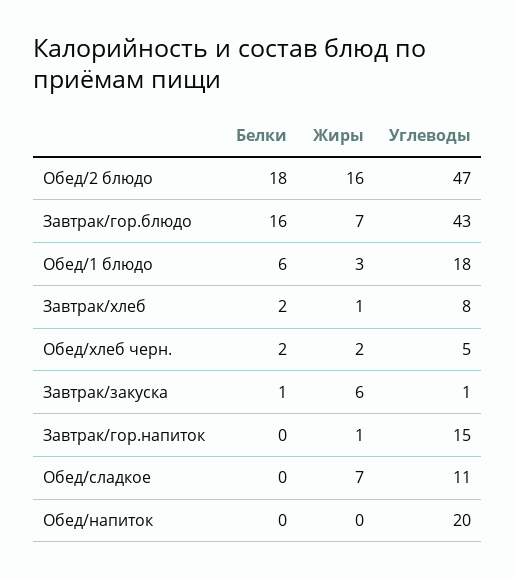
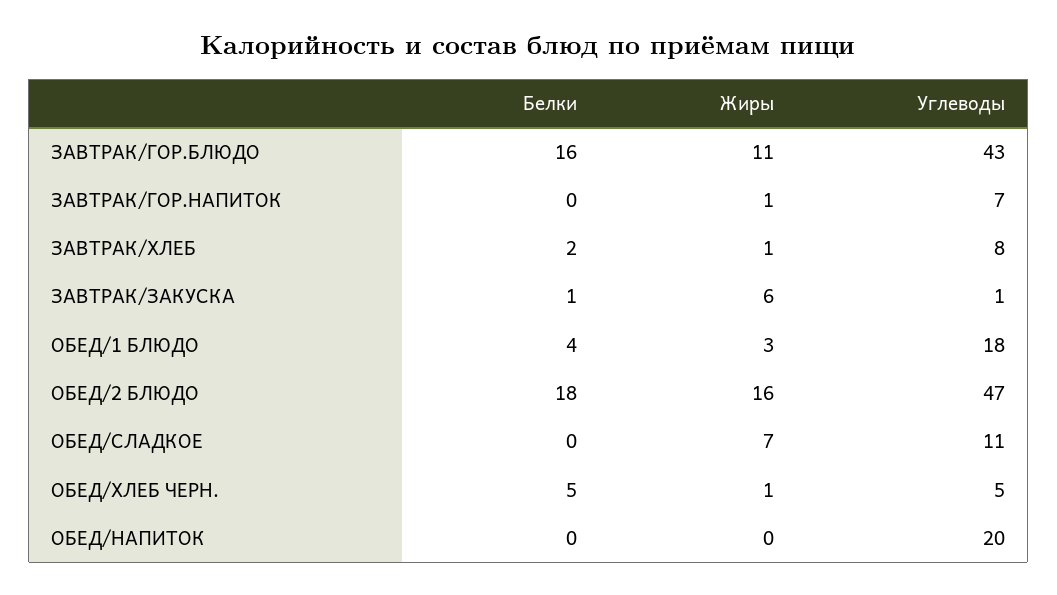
  {
    "Белки": {
      "Обед/2 блюдо": 18,
      "Завтрак/гор.блюдо": 16,
-     "Обед/1 блюдо": 6,
+     "Обед/1 блюдо": 4,
      "Завтрак/хлеб": 2,
-     "Обед/хлеб черн.": 2,
+     "Обед/хлеб черн.": 5,
      "Завтрак/закуска": 1,
      "Завтрак/гор.напиток": 0,
      "Обед/сладкое": 0,
      "Обед/напиток": 0
    },
    "Жиры": {
      "Обед/2 блюдо": 16,
-     "Завтрак/гор.блюдо": 7,
+     "Завтрак/гор.блюдо": 11,
      "Обед/1 блюдо": 3,
      "Завтрак/хлеб": 1,
-     "Обед/хлеб черн.": 2,
+     "Обед/хлеб черн.": 1,
      "Завтрак/закуска": 6,
      "Завтрак/гор.напиток": 1,
      "Обед/сладкое": 7,
      "Обед/напиток": 0
    },
    "Углеводы": {
      "Обед/2 блюдо": 47,
      "Завтрак/гор.блюдо": 43,
      "Обед/1 блюдо": 18,
      "Завтрак/хлеб": 8,
      "Обед/хлеб черн.": 5,
      "Завтрак/закуска": 1,
-     "Завтрак/гор.напиток": 15,
+     "Завтрак/гор.напиток": 7,
      "Обед/сладкое": 11,
      "Обед/напиток": 20
    }
  }

